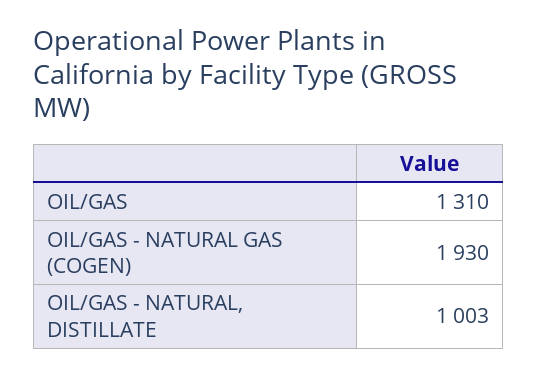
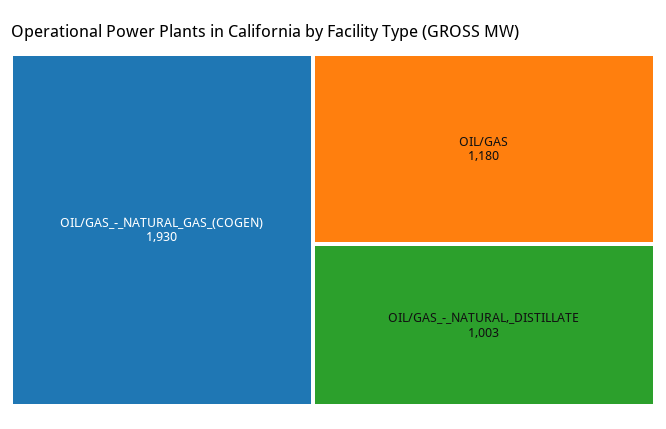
  {
-   "OIL/GAS": 1310,
+   "OIL/GAS": 1180,
    "OIL/GAS - NATURAL GAS (COGEN)": 1930,
    "OIL/GAS - NATURAL, DISTILLATE": 1003
  }

